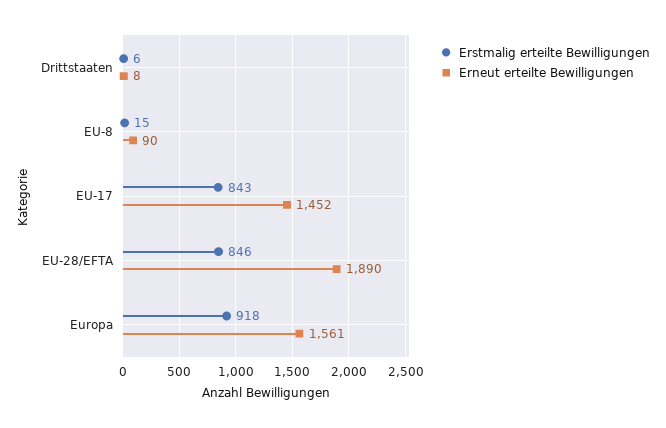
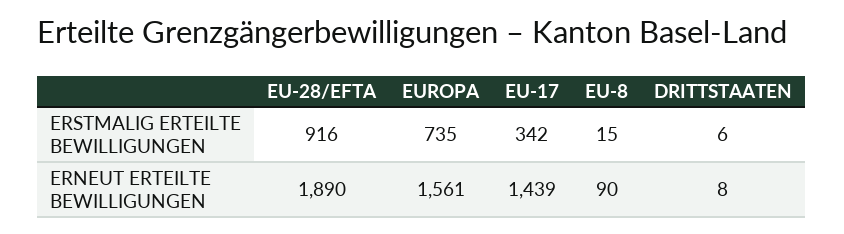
  {
    "Erstmalig erteilte Bewilligungen": {
      "Drittstaaten": 6,
      "EU-8": 15,
-     "EU-17": 843,
+     "EU-17": 342,
-     "EU-28/EFTA": 846,
+     "EU-28/EFTA": 916,
-     "Europa": 918
+     "Europa": 735
    },
    "Erneut erteilte Bewilligungen": {
      "Drittstaaten": 8,
      "EU-8": 90,
-     "EU-17": 1452,
+     "EU-17": 1439,
      "EU-28/EFTA": 1890,
      "Europa": 1561
    }
  }

